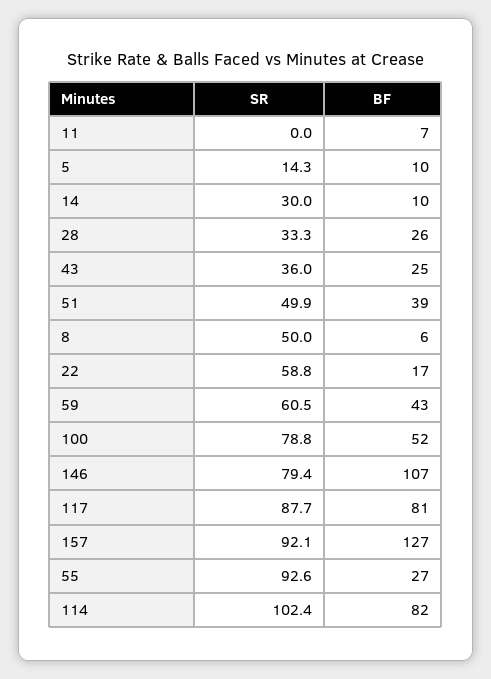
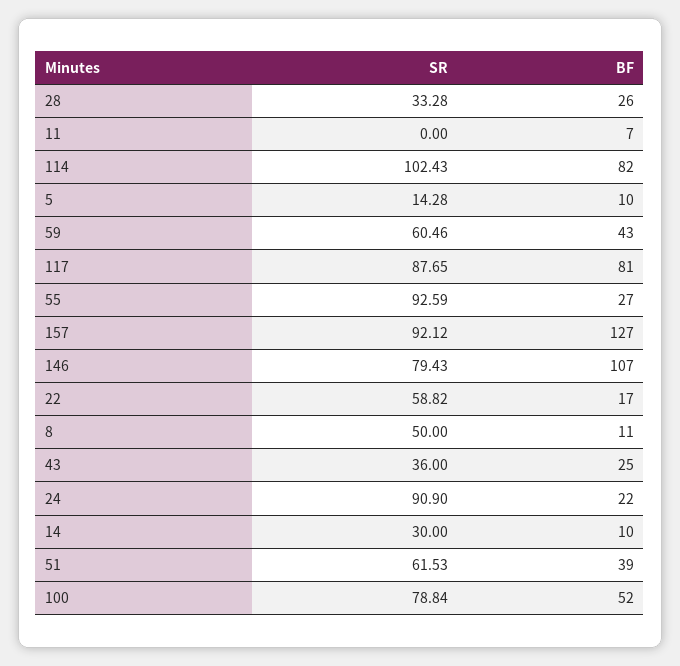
  {
    "SR": {
      "11": 0,
      "5": 14.28,
      "14": 30,
      "28": 33.28,
      "43": 36,
-     "51": 49.9,
+     "51": 61.53,
      "8": 50,
      "22": 58.82,
      "59": 60.46,
      "100": 78.84,
      "146": 79.43,
      "117": 87.65,
      "157": 92.12,
      "55": 92.59,
-     "114": 102.43
+     "114": 102.43,
+     "24": 90.9
    },
    "BF": {
      "11": 7,
      "5": 10,
      "14": 10,
      "28": 26,
      "43": 25,
      "51": 39,
-     "8": 6,
+     "8": 11,
      "22": 17,
      "59": 43,
      "100": 52,
      "146": 107,
      "117": 81,
      "157": 127,
      "55": 27,
-     "114": 82
+     "114": 82,
+     "24": 22
    }
  }

